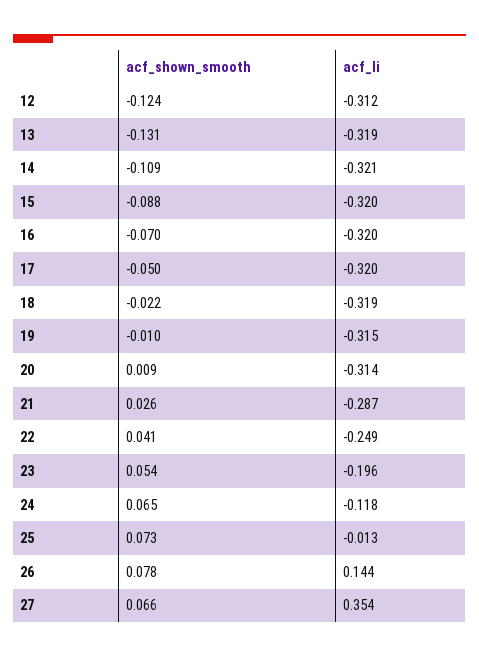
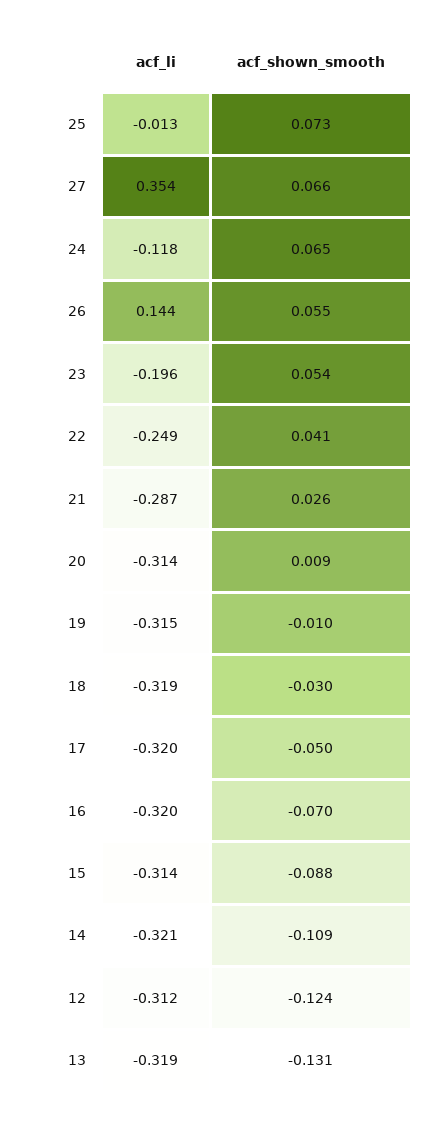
  {
    "acf_shown_smooth": {
      "12": -0.124,
      "13": -0.131,
      "14": -0.109,
      "15": -0.088,
      "16": -0.07,
      "17": -0.05,
-     "18": -0.022,
+     "18": -0.03,
      "19": -0.01,
      "20": 0.009,
      "21": 0.026,
      "22": 0.041,
      "23": 0.054,
      "24": 0.065,
      "25": 0.073,
-     "26": 0.078,
+     "26": 0.055,
      "27": 0.066
    },
    "acf_li": {
      "12": -0.312,
      "13": -0.319,
      "14": -0.321,
-     "15": -0.32,
+     "15": -0.314,
      "16": -0.32,
      "17": -0.32,
      "18": -0.319,
      "19": -0.315,
      "20": -0.314,
      "21": -0.287,
      "22": -0.249,
      "23": -0.196,
      "24": -0.118,
      "25": -0.013,
      "26": 0.144,
      "27": 0.354
    }
  }

